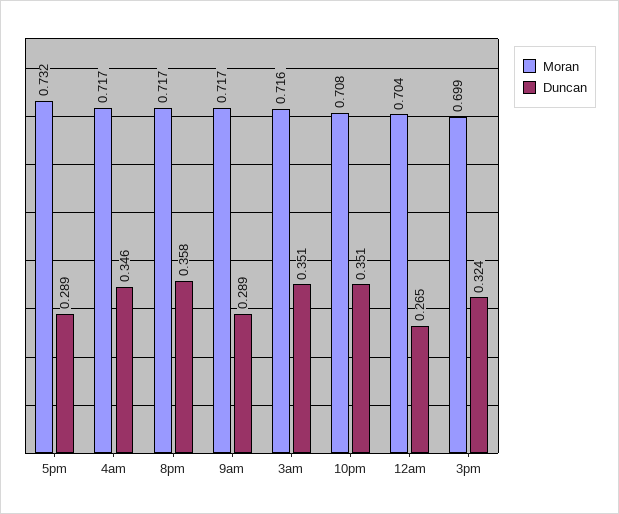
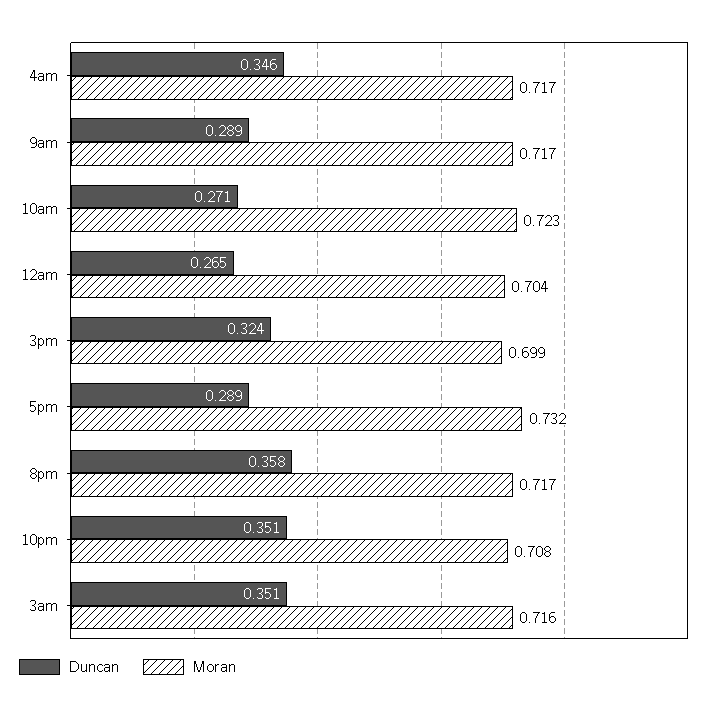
  {
    "Moran": {
      "5pm": 0.732,
      "4am": 0.717,
      "8pm": 0.717,
      "9am": 0.717,
      "3am": 0.716,
      "10pm": 0.708,
      "12am": 0.704,
-     "3pm": 0.699
+     "3pm": 0.699,
+     "10am": 0.723
    },
    "Duncan": {
      "5pm": 0.289,
      "4am": 0.346,
      "8pm": 0.358,
      "9am": 0.289,
      "3am": 0.351,
      "10pm": 0.351,
      "12am": 0.265,
-     "3pm": 0.324
+     "3pm": 0.324,
+     "10am": 0.271
    }
  }

